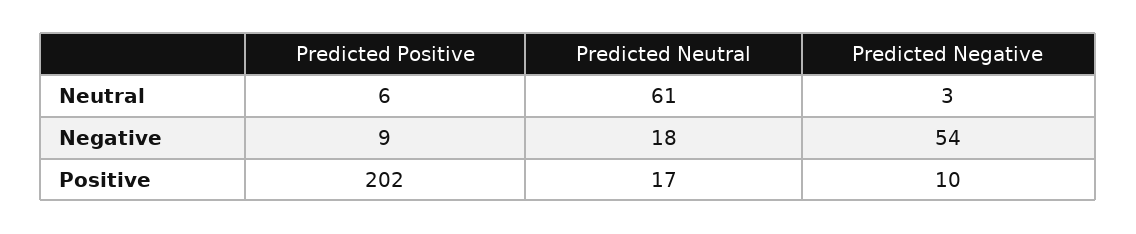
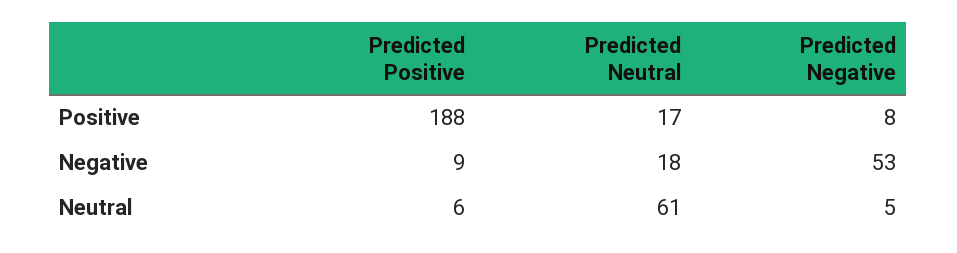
  {
    "Predicted Positive": {
      "Neutral": 6,
      "Negative": 9,
-     "Positive": 202
+     "Positive": 188
    },
    "Predicted Neutral": {
      "Neutral": 61,
      "Negative": 18,
      "Positive": 17
    },
    "Predicted Negative": {
-     "Neutral": 3,
+     "Neutral": 5,
-     "Negative": 54,
+     "Negative": 53,
-     "Positive": 10
+     "Positive": 8
    }
  }

